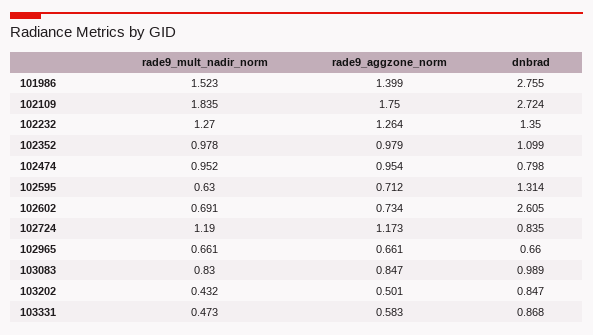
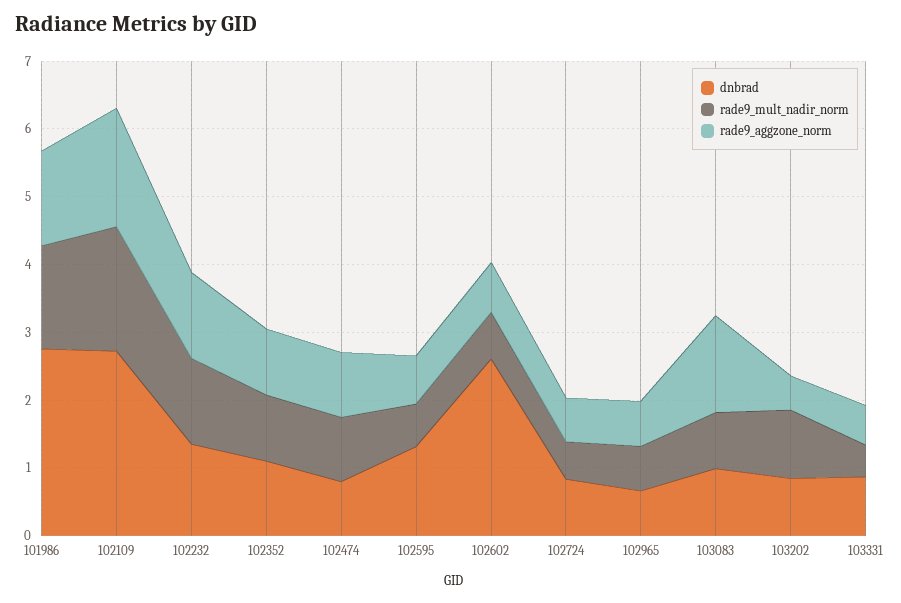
  {
    "rade9_mult_nadir_norm": {
      "101986": 1.523,
      "102109": 1.835,
      "102232": 1.27,
      "102352": 0.978,
      "102474": 0.952,
      "102595": 0.63,
      "102602": 0.691,
-     "102724": 1.19,
+     "102724": 0.6,
      "102965": 0.661,
      "103083": 0.83,
-     "103202": 0.432,
+     "103202": 1,
      "103331": 0.473
    },
    "rade9_aggzone_norm": {
      "101986": 1.399,
      "102109": 1.75,
      "102232": 1.264,
      "102352": 0.979,
      "102474": 0.954,
      "102595": 0.712,
      "102602": 0.734,
-     "102724": 1.173,
+     "102724": 0.6,
      "102965": 0.661,
-     "103083": 0.847,
+     "103083": 1.4,
      "103202": 0.501,
      "103331": 0.583
    },
    "dnbrad": {
      "101986": 2.755,
      "102109": 2.724,
      "102232": 1.35,
      "102352": 1.099,
      "102474": 0.798,
      "102595": 1.314,
      "102602": 2.605,
      "102724": 0.835,
      "102965": 0.66,
      "103083": 0.989,
      "103202": 0.847,
      "103331": 0.868
    }
  }

